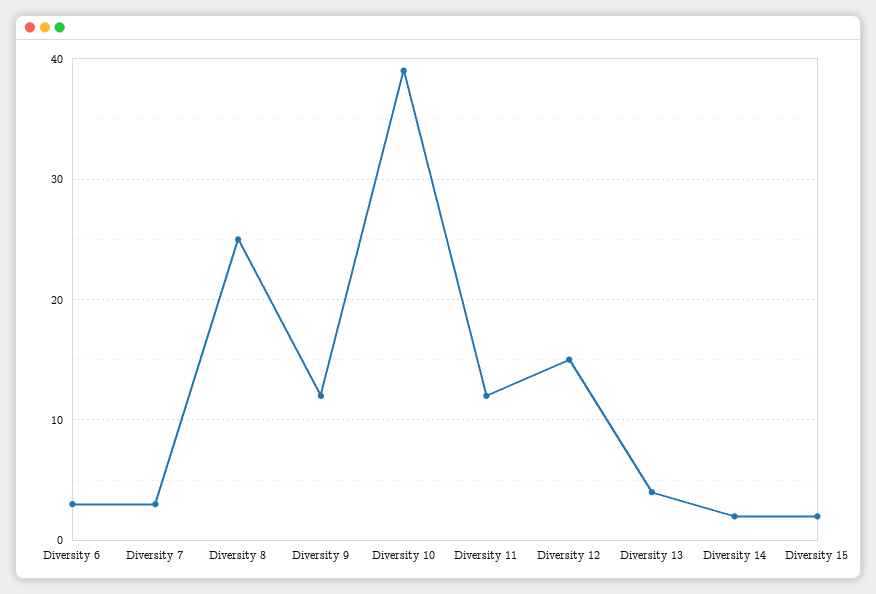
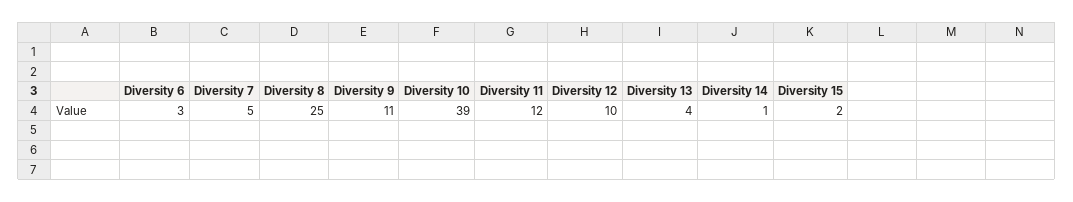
  {
    "Diversity 6": 3,
-   "Diversity 7": 3,
+   "Diversity 7": 5,
    "Diversity 8": 25,
-   "Diversity 9": 12,
+   "Diversity 9": 11,
    "Diversity 10": 39,
    "Diversity 11": 12,
-   "Diversity 12": 15,
+   "Diversity 12": 10,
    "Diversity 13": 4,
-   "Diversity 14": 2,
+   "Diversity 14": 1,
    "Diversity 15": 2
  }

